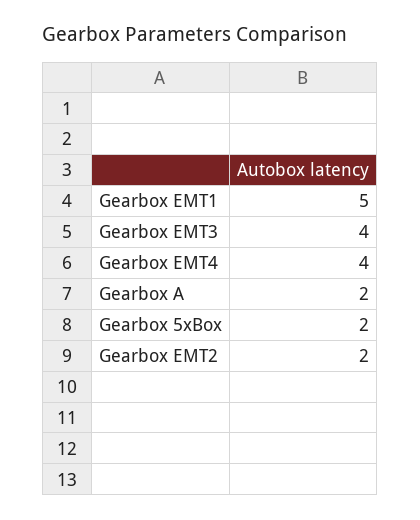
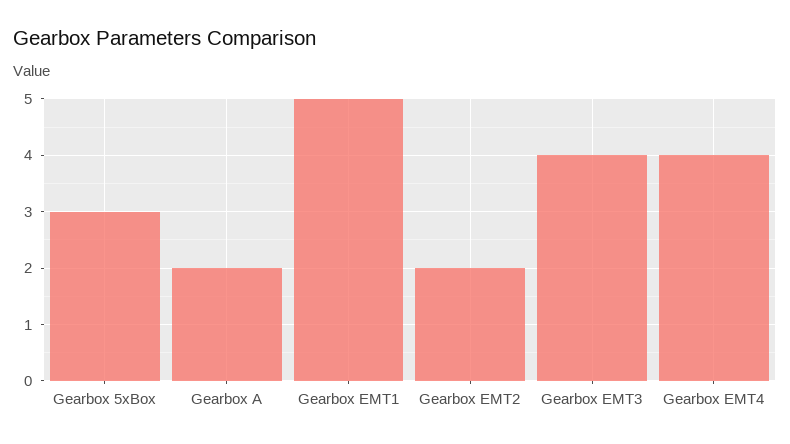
  {
    "Gearbox EMT1": 5,
    "Gearbox EMT3": 4,
    "Gearbox EMT4": 4,
    "Gearbox A": 2,
-   "Gearbox 5xBox": 2,
+   "Gearbox 5xBox": 3,
    "Gearbox EMT2": 2
  }

